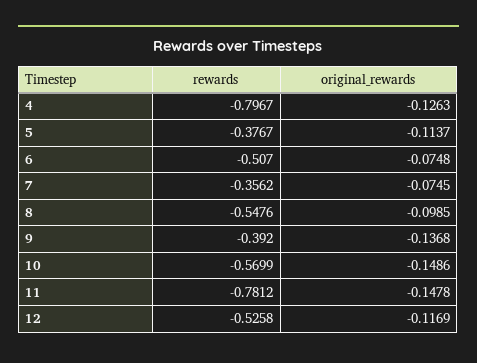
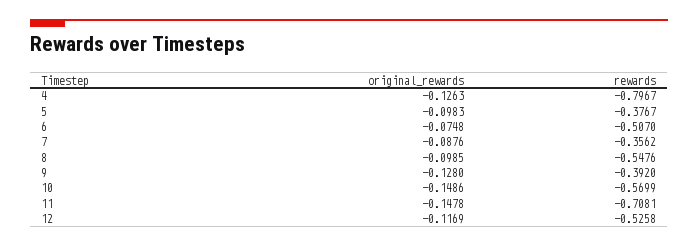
  {
    "rewards": {
      "4": -0.7967,
      "5": -0.3767,
      "6": -0.507,
      "7": -0.3562,
      "8": -0.5476,
      "9": -0.392,
      "10": -0.5699,
-     "11": -0.7812,
+     "11": -0.7081,
      "12": -0.5258
    },
    "original_rewards": {
      "4": -0.1263,
-     "5": -0.1137,
+     "5": -0.0983,
      "6": -0.0748,
-     "7": -0.0745,
+     "7": -0.0876,
      "8": -0.0985,
-     "9": -0.1368,
+     "9": -0.128,
      "10": -0.1486,
      "11": -0.1478,
      "12": -0.1169
    }
  }

